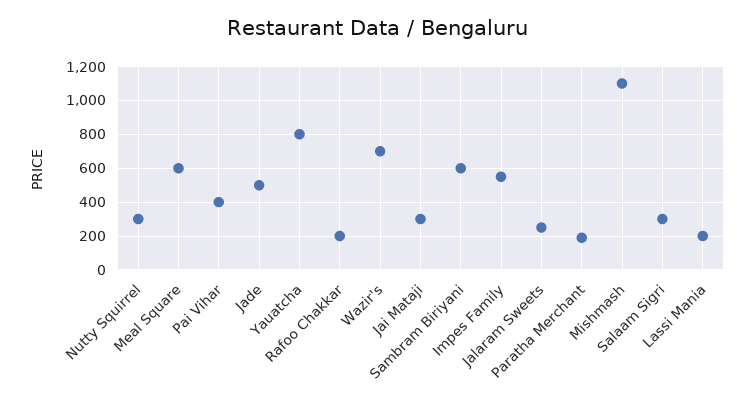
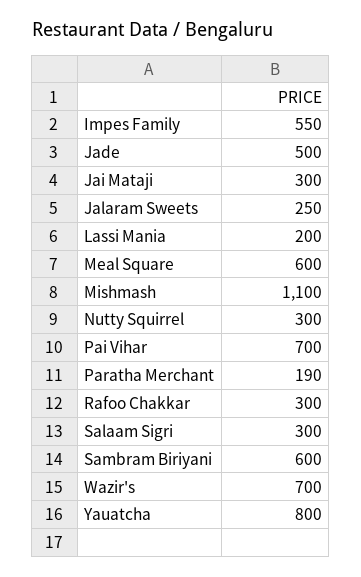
  {
    "Nutty Squirrel": 300,
    "Meal Square": 600,
-   "Pai Vihar": 400,
+   "Pai Vihar": 700,
    "Jade": 500,
    "Yauatcha": 800,
-   "Rafoo Chakkar": 200,
+   "Rafoo Chakkar": 300,
    "Wazir's": 700,
    "Jai Mataji": 300,
    "Sambram Biriyani": 600,
    "Impes Family": 550,
    "Jalaram Sweets": 250,
    "Paratha Merchant": 190,
    "Mishmash": 1100,
    "Salaam Sigri": 300,
    "Lassi Mania": 200
  }

